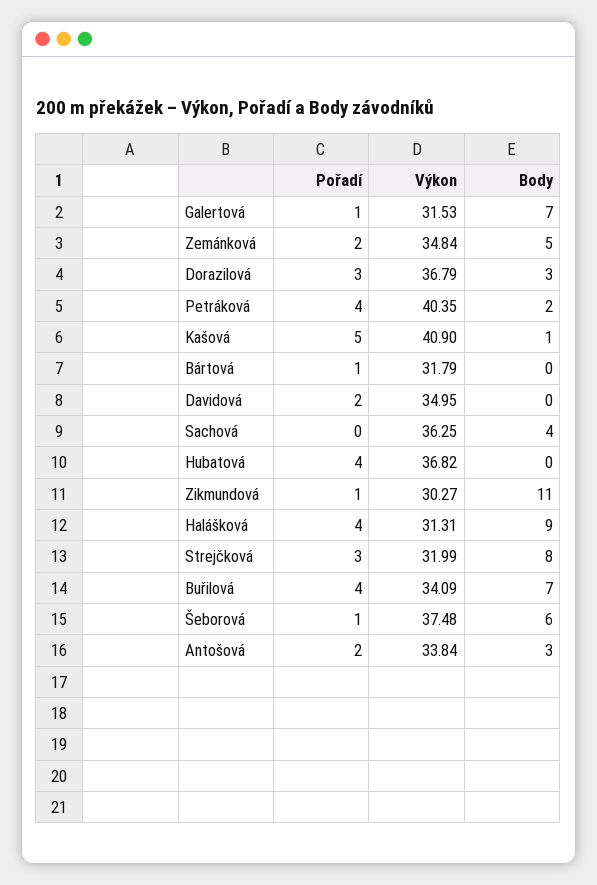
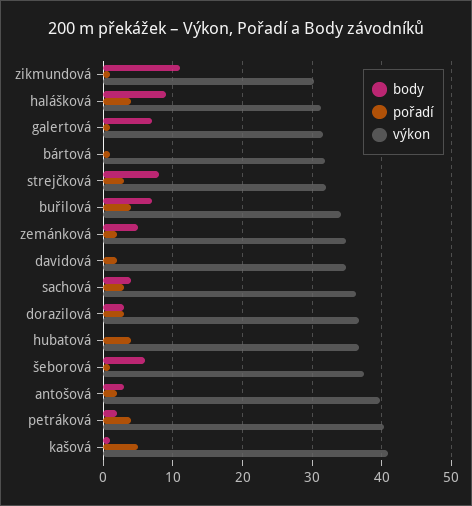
  {
    "Pořadí": {
      "Galertová": 1,
      "Zemánková": 2,
      "Dorazilová": 3,
      "Petráková": 4,
      "Kašová": 5,
      "Bártová": 1,
      "Davidová": 2,
-     "Sachová": 0,
+     "Sachová": 3,
      "Hubatová": 4,
      "Zikmundová": 1,
      "Halášková": 4,
      "Strejčková": 3,
      "Buřilová": 4,
      "Šeborová": 1,
      "Antošová": 2
    },
    "Výkon": {
      "Galertová": 31.53,
      "Zemánková": 34.84,
      "Dorazilová": 36.79,
      "Petráková": 40.35,
      "Kašová": 40.9,
      "Bártová": 31.79,
      "Davidová": 34.95,
      "Sachová": 36.25,
      "Hubatová": 36.82,
      "Zikmundová": 30.27,
      "Halášková": 31.31,
      "Strejčková": 31.99,
      "Buřilová": 34.09,
      "Šeborová": 37.48,
-     "Antošová": 33.84
+     "Antošová": 40
    },
    "Body": {
      "Galertová": 7,
      "Zemánková": 5,
      "Dorazilová": 3,
      "Petráková": 2,
      "Kašová": 1,
      "Bártová": 0,
      "Davidová": 0,
      "Sachová": 4,
      "Hubatová": 0,
      "Zikmundová": 11,
      "Halášková": 9,
      "Strejčková": 8,
      "Buřilová": 7,
      "Šeborová": 6,
      "Antošová": 3
    }
  }

